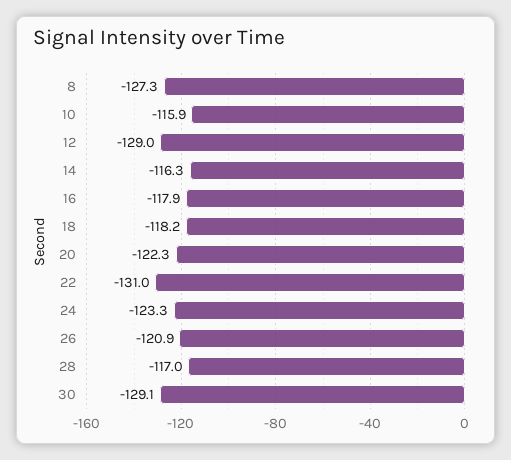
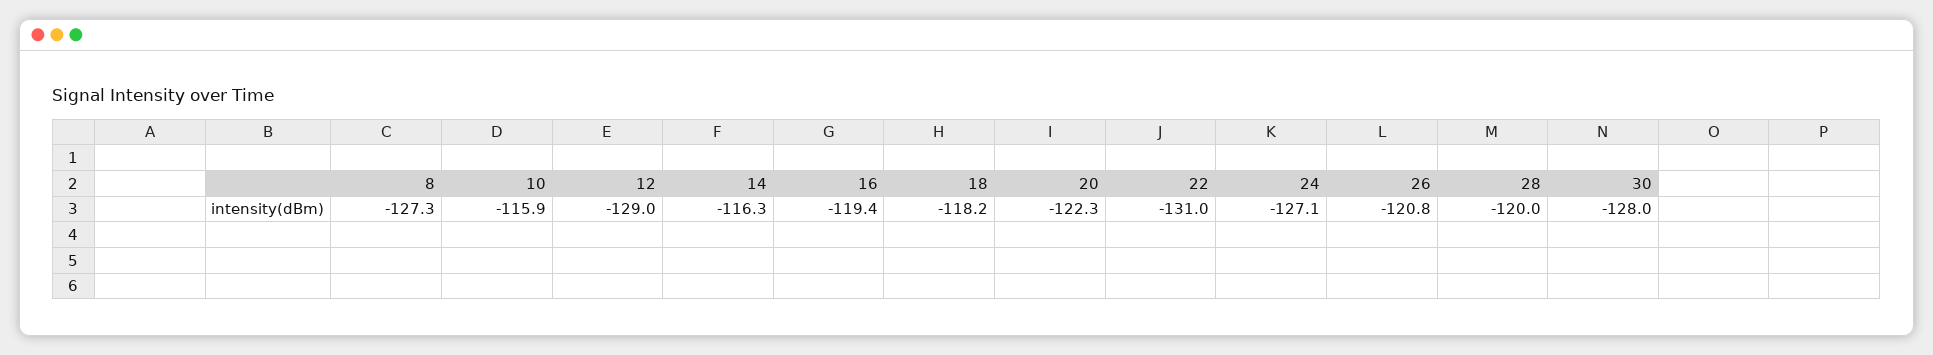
  {
    "8": -127.3,
    "10": -115.9,
    "12": -129,
    "14": -116.3,
-   "16": -117.9,
+   "16": -119.4,
    "18": -118.2,
    "20": -122.3,
    "22": -131,
-   "24": -123.3,
+   "24": -127.1,
-   "26": -120.9,
+   "26": -120.8,
-   "28": -117,
+   "28": -120,
-   "30": -129.1
+   "30": -128
  }

